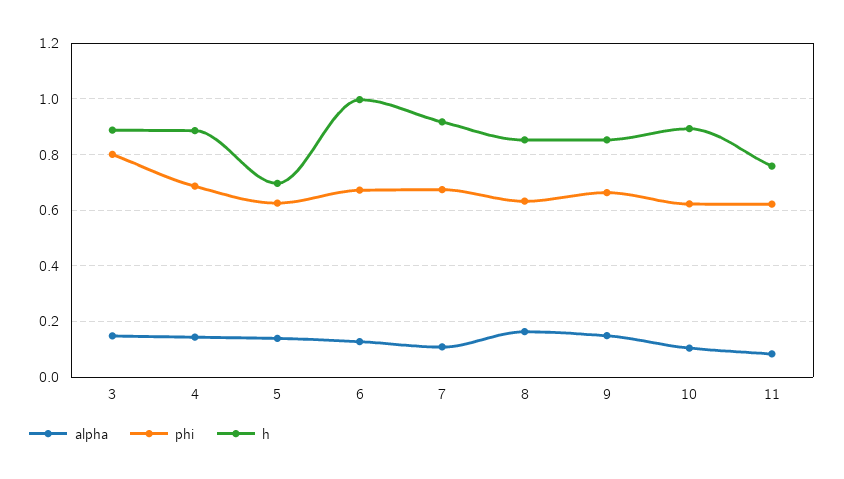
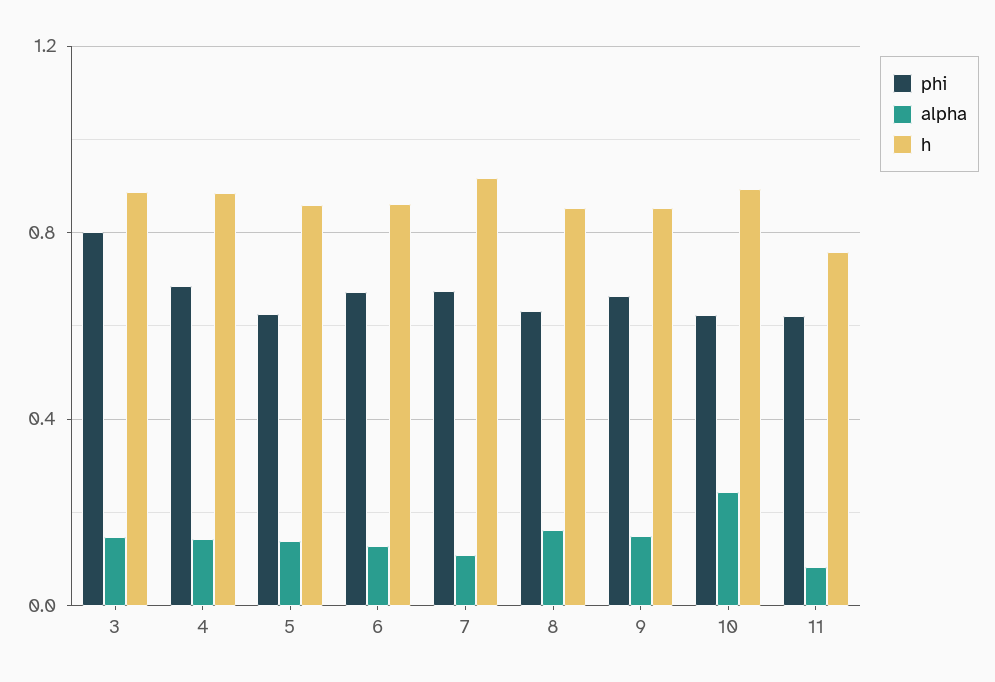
  {
    "alpha": {
      "3": 0.15,
      "4": 0.15,
      "5": 0.15,
      "6": 0.125,
      "7": 0.1,
      "8": 0.175,
      "9": 0.15,
-     "10": 0.1,
+     "10": 0.25,
      "11": 0.075
    },
    "phi": {
      "3": 0.8,
      "4": 0.675,
      "5": 0.625,
      "6": 0.675,
      "7": 0.675,
      "8": 0.625,
      "9": 0.675,
      "10": 0.625,
      "11": 0.625
    },
    "h": {
      "3": 0.9,
      "4": 0.875,
-     "5": 0.7,
+     "5": 0.85,
-     "6": 1,
+     "6": 0.85,
      "7": 0.925,
      "8": 0.85,
      "9": 0.85,
      "10": 0.9,
      "11": 0.75
    }
  }

